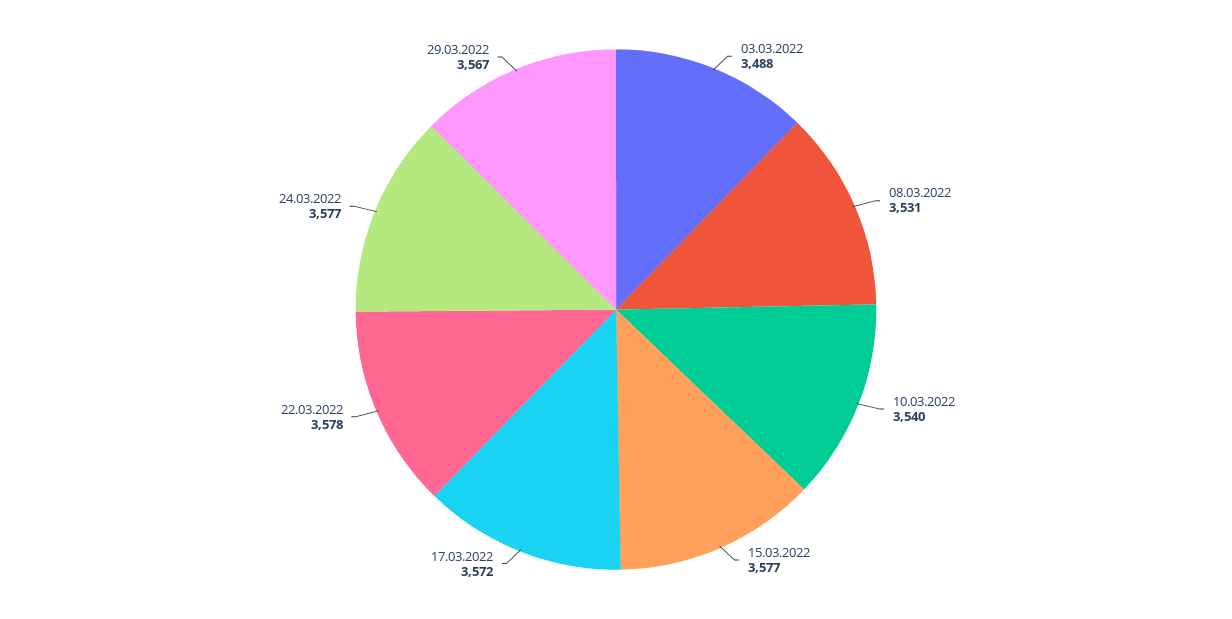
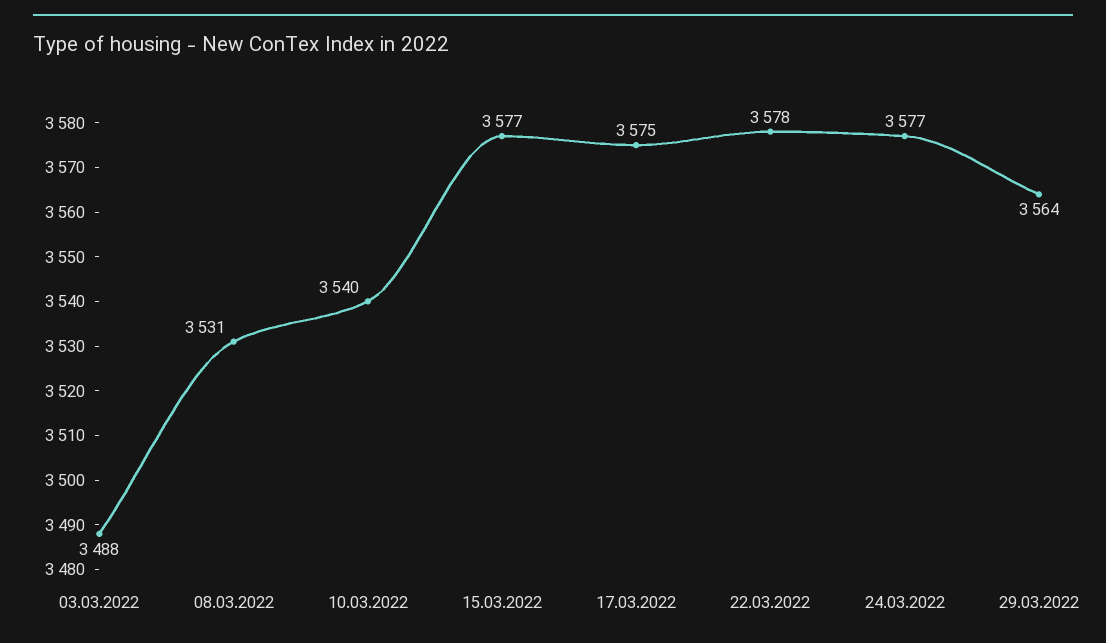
  {
    "03.03.2022": 3488,
    "08.03.2022": 3531,
    "10.03.2022": 3540,
    "15.03.2022": 3577,
-   "17.03.2022": 3572,
+   "17.03.2022": 3575,
    "22.03.2022": 3578,
    "24.03.2022": 3577,
-   "29.03.2022": 3567
+   "29.03.2022": 3564
  }

